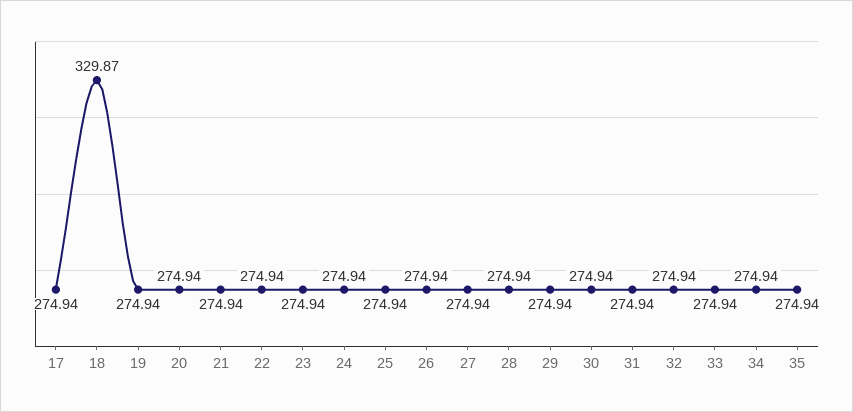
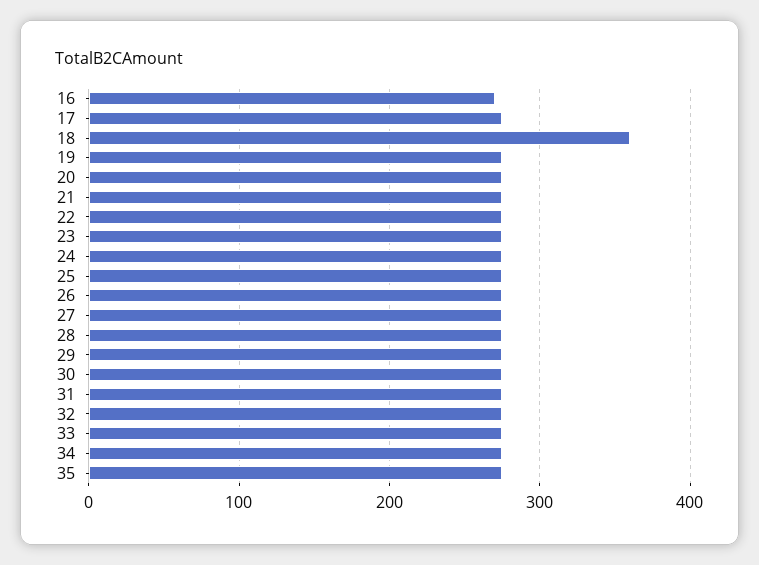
  {
    "17": 274.94,
-   "18": 329.87,
+   "18": 360,
    "19": 274.94,
    "20": 274.94,
    "21": 274.94,
    "22": 274.94,
    "23": 274.94,
    "24": 274.94,
    "25": 274.94,
    "26": 274.94,
    "27": 274.94,
    "28": 274.94,
    "29": 274.94,
    "30": 274.94,
    "31": 274.94,
    "32": 274.94,
    "33": 274.94,
    "34": 274.94,
-   "35": 274.94
+   "35": 274.94,
+   "16": 270
  }

